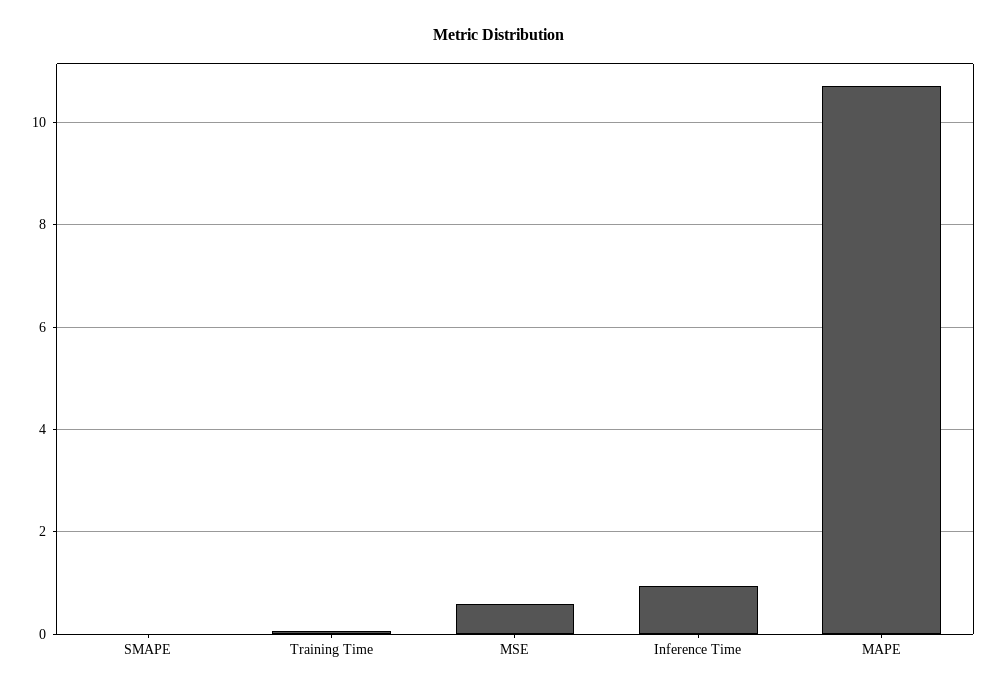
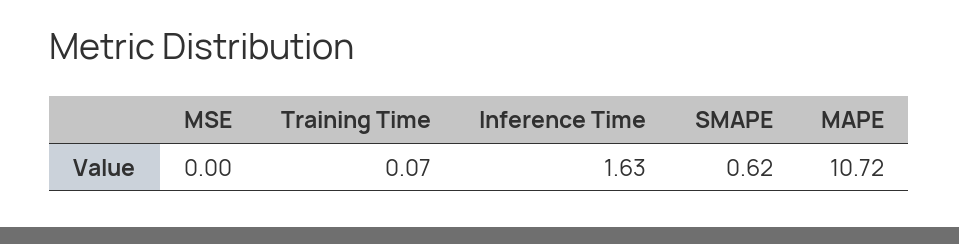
  {
-   "SMAPE": 0,
+   "SMAPE": 0.62,
    "Training Time": 0.07,
-   "MSE": 0.6,
+   "MSE": 0,
-   "Inference Time": 1,
+   "Inference Time": 1.63,
    "MAPE": 10.72
  }

